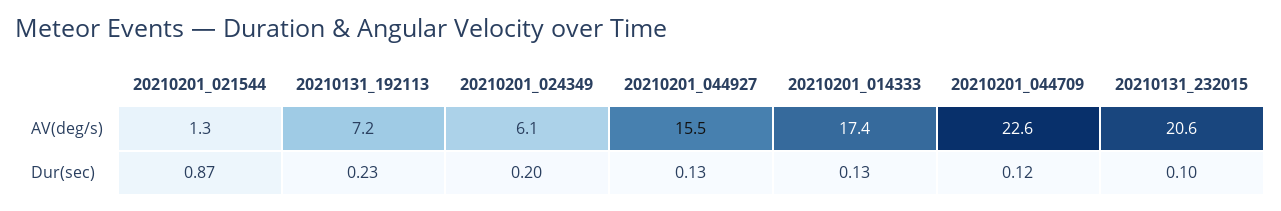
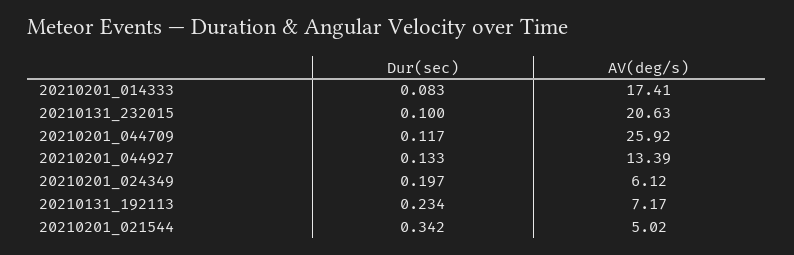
  {
    "20210201_021544": {
-     "AV(deg/s)": 1.3,
+     "AV(deg/s)": 5.02,
-     "Dur(sec)": 0.87
+     "Dur(sec)": 0.342
    },
    "20210131_192113": {
      "AV(deg/s)": 7.17,
      "Dur(sec)": 0.234
    },
    "20210201_024349": {
      "AV(deg/s)": 6.12,
      "Dur(sec)": 0.197
    },
    "20210201_044927": {
-     "AV(deg/s)": 15.5,
+     "AV(deg/s)": 13.39,
      "Dur(sec)": 0.133
    },
    "20210201_014333": {
      "AV(deg/s)": 17.41,
-     "Dur(sec)": 0.13
+     "Dur(sec)": 0.083
    },
    "20210201_044709": {
-     "AV(deg/s)": 22.6,
+     "AV(deg/s)": 25.92,
      "Dur(sec)": 0.117
    },
    "20210131_232015": {
      "AV(deg/s)": 20.63,
      "Dur(sec)": 0.1
    }
  }

